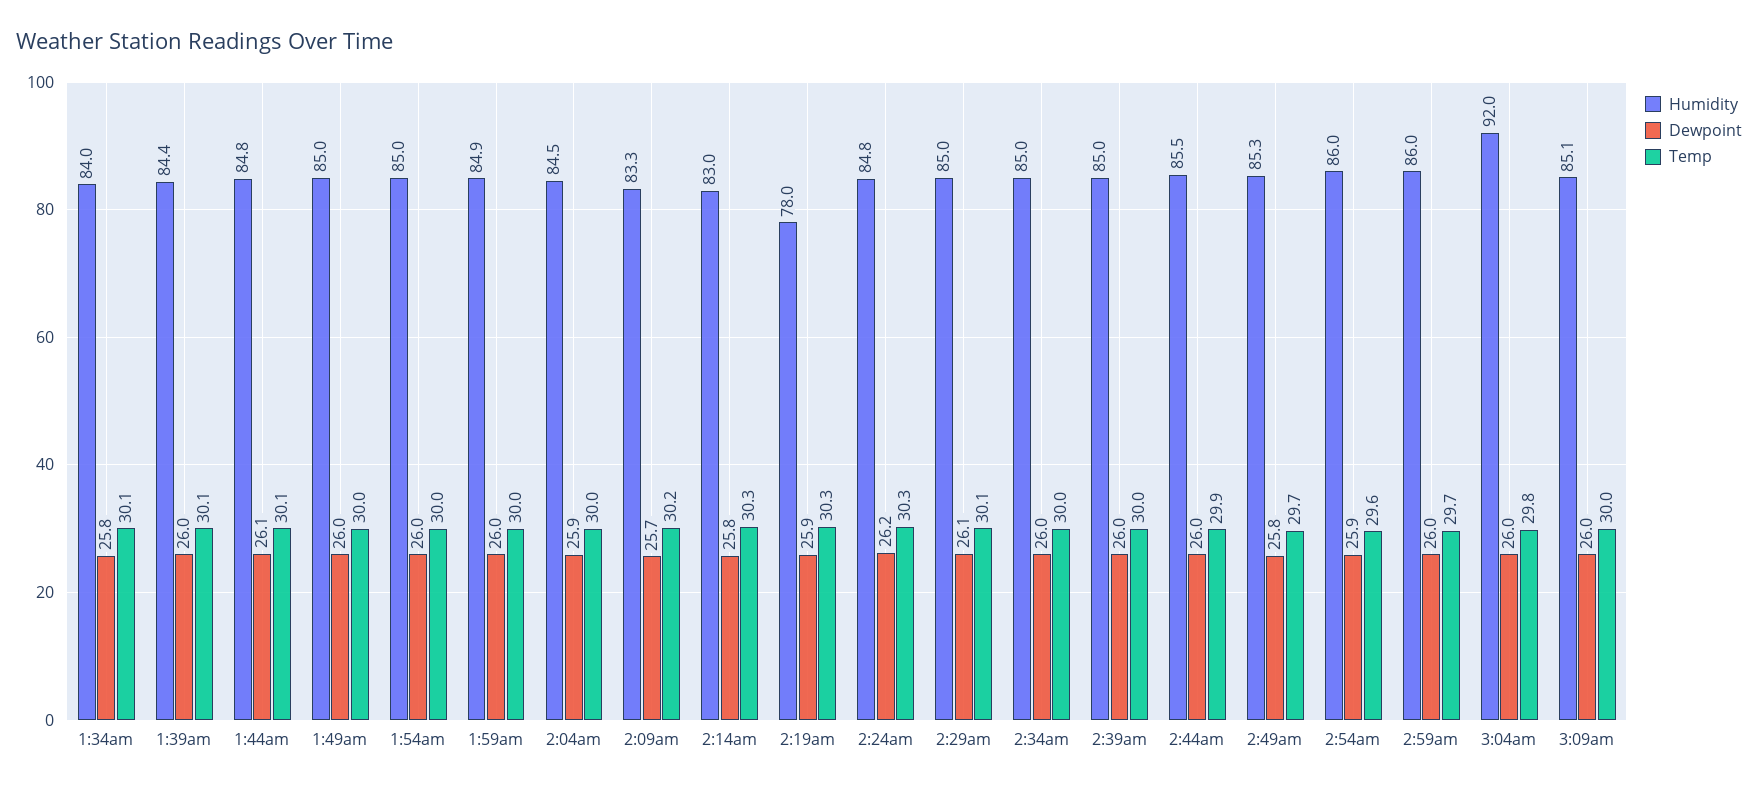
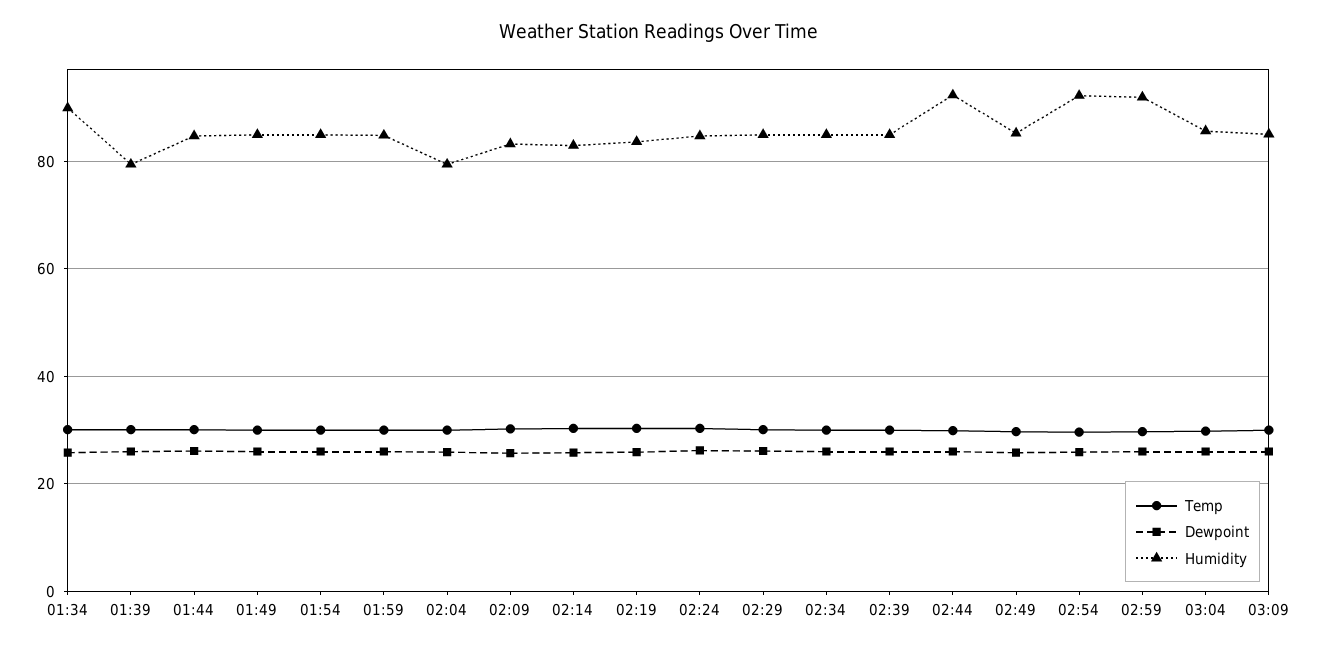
  {
    "Humidity": {
-     "1:34am": 84,
+     "1:34am": 90,
-     "1:39am": 84.4,
+     "1:39am": 80,
      "1:44am": 84.8,
      "1:49am": 85,
      "1:54am": 85,
      "1:59am": 84.9,
-     "2:04am": 84.5,
+     "2:04am": 80,
      "2:09am": 83.3,
      "2:14am": 83,
-     "2:19am": 78,
+     "2:19am": 84,
      "2:24am": 84.8,
      "2:29am": 85,
      "2:34am": 85,
      "2:39am": 85,
-     "2:44am": 85.5,
+     "2:44am": 92,
      "2:49am": 85.3,
-     "2:54am": 86,
+     "2:54am": 92,
-     "2:59am": 86,
+     "2:59am": 92,
-     "3:04am": 92,
+     "3:04am": 86,
      "3:09am": 85.1
    },
    "Dewpoint": {
      "1:34am": 25.8,
      "1:39am": 26,
      "1:44am": 26.1,
      "1:49am": 26,
      "1:54am": 26,
      "1:59am": 26,
      "2:04am": 25.9,
      "2:09am": 25.7,
      "2:14am": 25.8,
      "2:19am": 25.9,
      "2:24am": 26.2,
      "2:29am": 26.1,
      "2:34am": 26,
      "2:39am": 26,
      "2:44am": 26,
      "2:49am": 25.8,
      "2:54am": 25.9,
      "2:59am": 26,
      "3:04am": 26,
      "3:09am": 26
    },
    "Temp": {
      "1:34am": 30.1,
      "1:39am": 30.1,
      "1:44am": 30.1,
      "1:49am": 30,
      "1:54am": 30,
      "1:59am": 30,
      "2:04am": 30,
      "2:09am": 30.2,
      "2:14am": 30.3,
      "2:19am": 30.3,
      "2:24am": 30.3,
      "2:29am": 30.1,
      "2:34am": 30,
      "2:39am": 30,
      "2:44am": 29.9,
      "2:49am": 29.7,
      "2:54am": 29.6,
      "2:59am": 29.7,
      "3:04am": 29.8,
      "3:09am": 30
    }
  }

